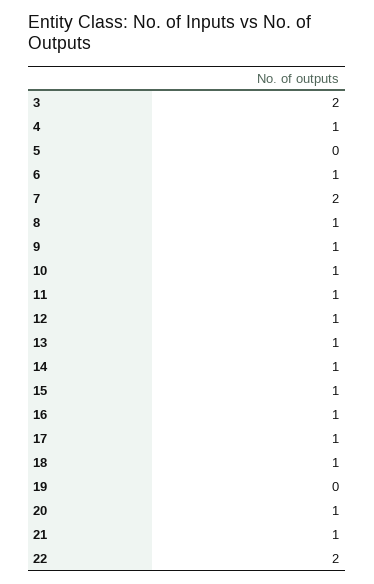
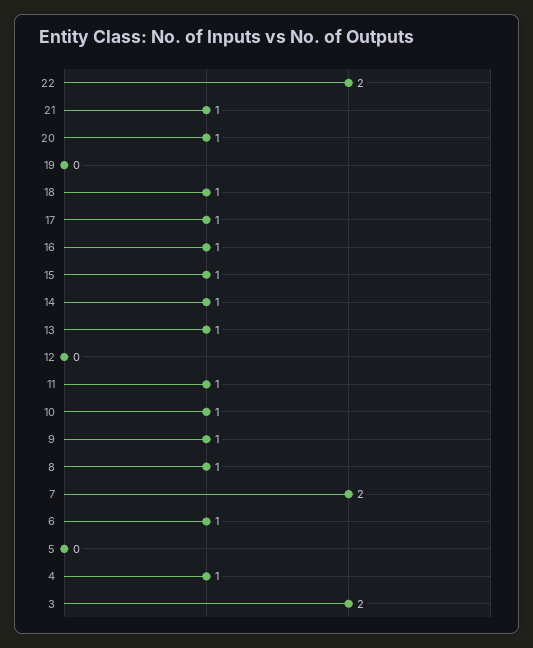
  {
    "3": 2,
    "4": 1,
    "5": 0,
    "6": 1,
    "7": 2,
    "8": 1,
    "9": 1,
    "10": 1,
    "11": 1,
-   "12": 1,
+   "12": 0,
    "13": 1,
    "14": 1,
    "15": 1,
    "16": 1,
    "17": 1,
    "18": 1,
    "19": 0,
    "20": 1,
    "21": 1,
    "22": 2
  }

